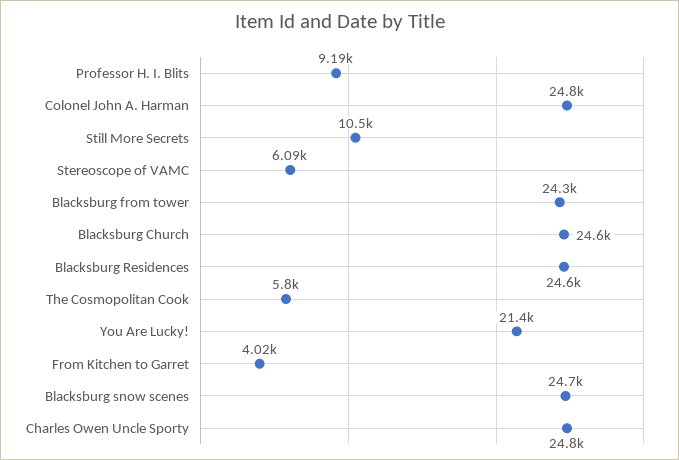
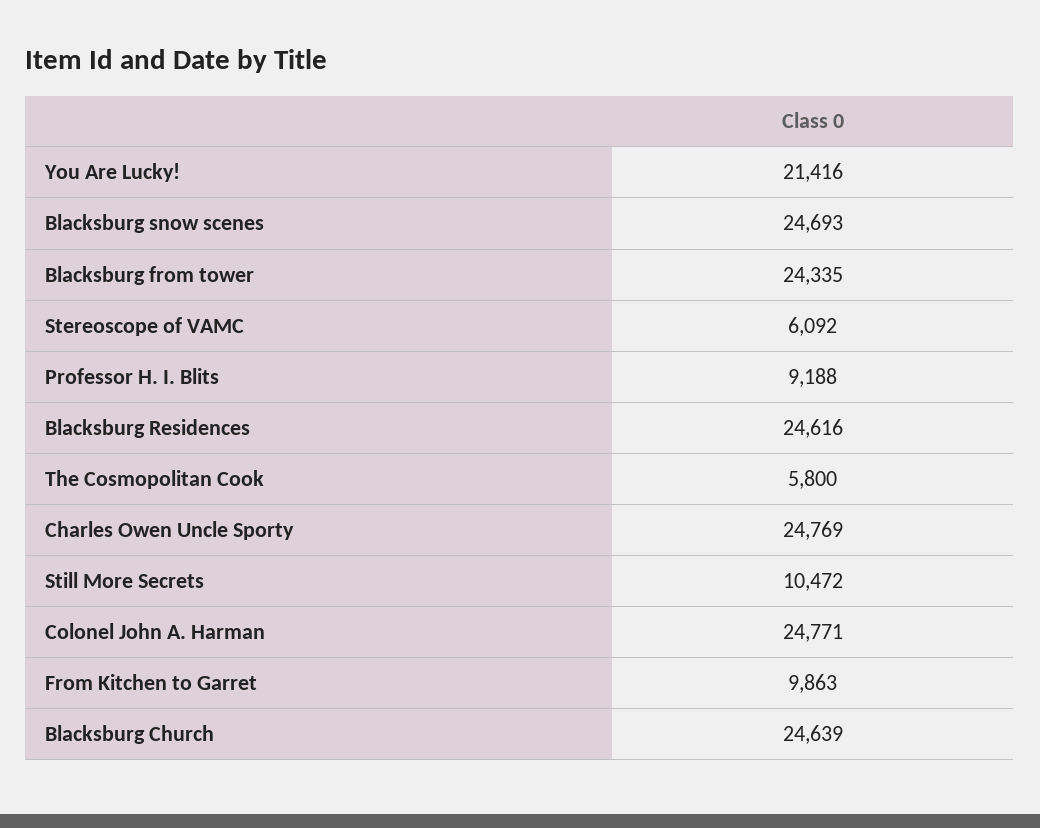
  {
    "Professor H. I. Blits": 9188,
    "Colonel John A. Harman": 24771,
    "Still More Secrets": 10472,
    "Stereoscope of VAMC": 6092,
    "Blacksburg from tower": 24335,
    "Blacksburg Church": 24639,
    "Blacksburg Residences": 24616,
    "The Cosmopolitan Cook": 5800,
    "You Are Lucky!": 21416,
-   "From Kitchen to Garret": 4020,
+   "From Kitchen to Garret": 9863,
    "Blacksburg snow scenes": 24693,
    "Charles Owen Uncle Sporty": 24769
  }

